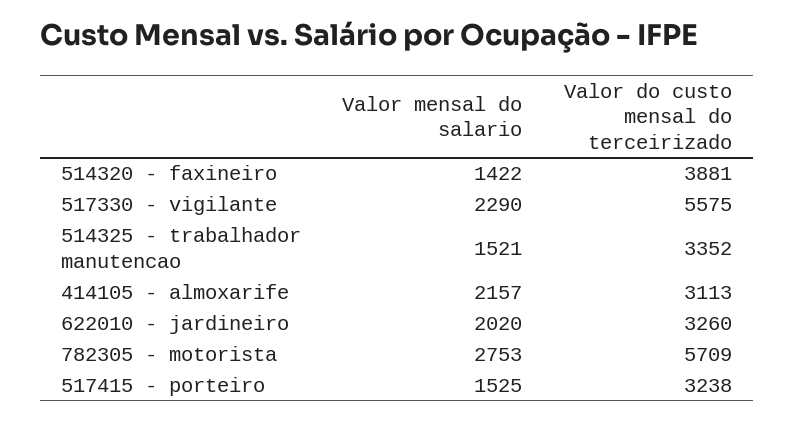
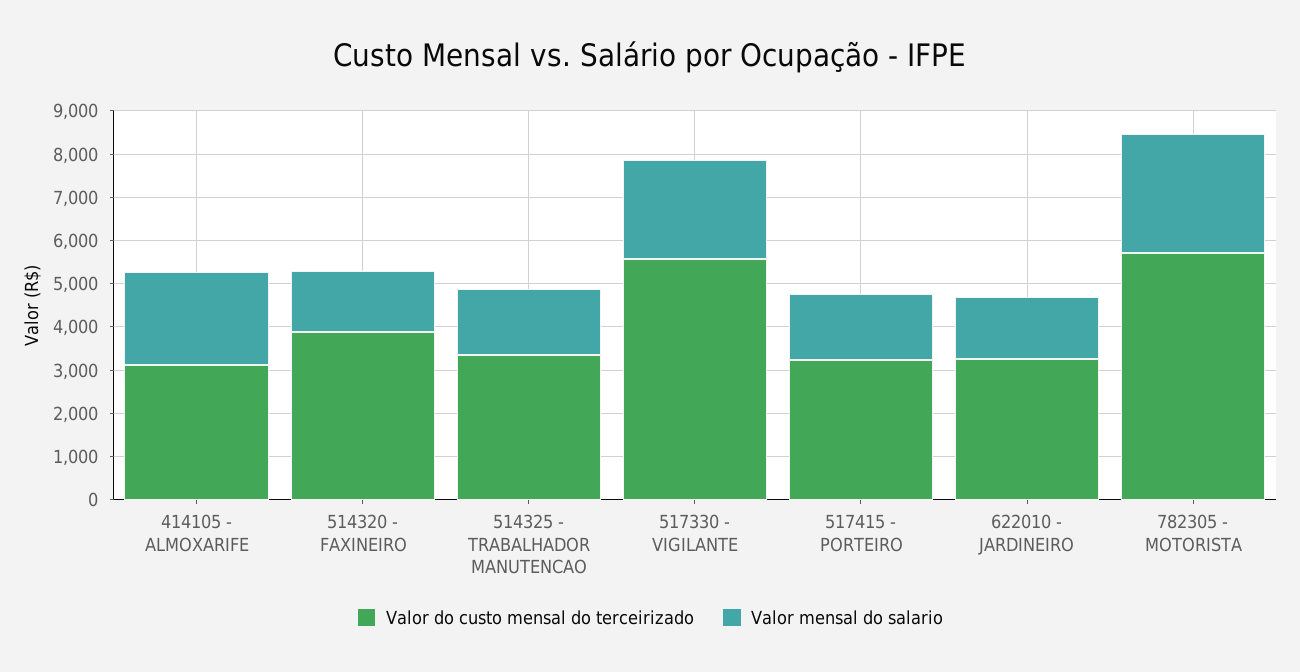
  {
    "Valor mensal do salario": {
      "514320 - faxineiro": 1422,
      "517330 - vigilante": 2290,
      "514325 - trabalhador manutencao": 1521,
      "414105 - almoxarife": 2157,
-     "622010 - jardineiro": 2020,
+     "622010 - jardineiro": 1400,
      "782305 - motorista": 2753,
      "517415 - porteiro": 1525
    },
    "Valor do custo mensal do terceirizado": {
      "514320 - faxineiro": 3881,
      "517330 - vigilante": 5575,
      "514325 - trabalhador manutencao": 3352,
      "414105 - almoxarife": 3113,
      "622010 - jardineiro": 3260,
      "782305 - motorista": 5709,
      "517415 - porteiro": 3238
    }
  }

